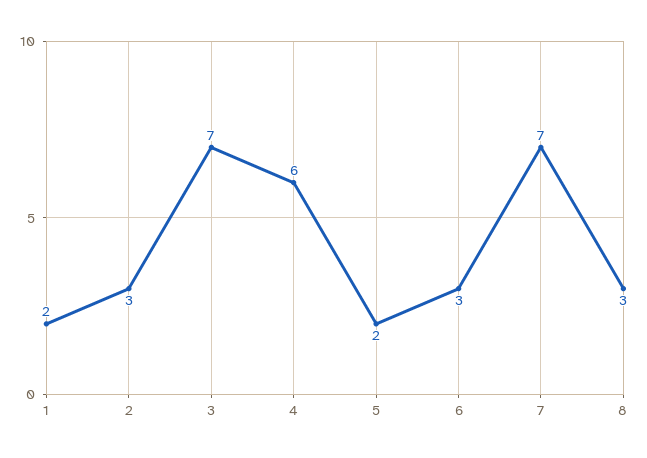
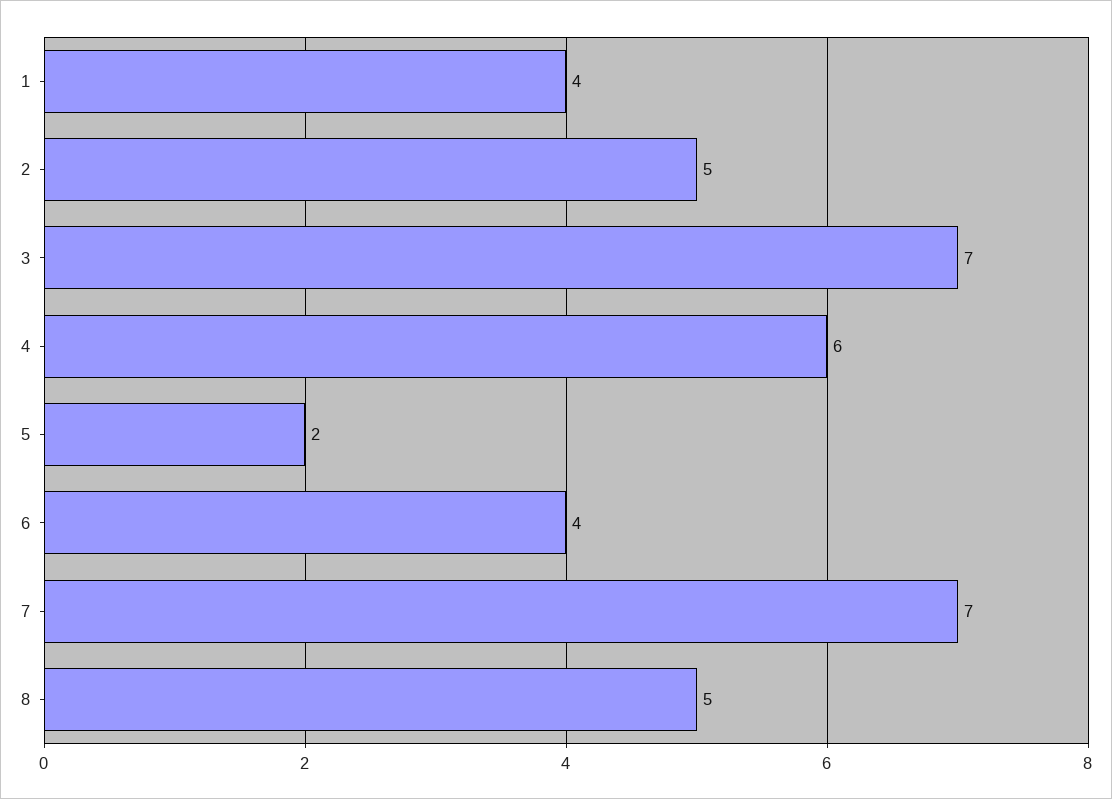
  {
-   "1": 2,
+   "1": 4,
-   "2": 3,
+   "2": 5,
    "3": 7,
    "4": 6,
    "5": 2,
-   "6": 3,
+   "6": 4,
    "7": 7,
-   "8": 3
+   "8": 5
  }

